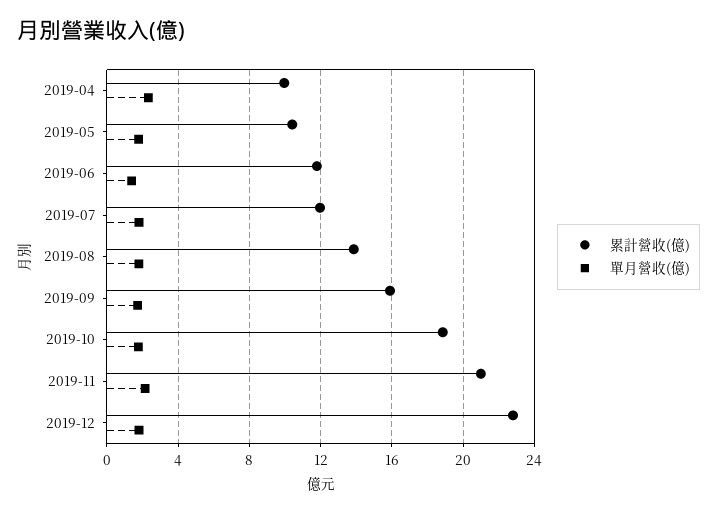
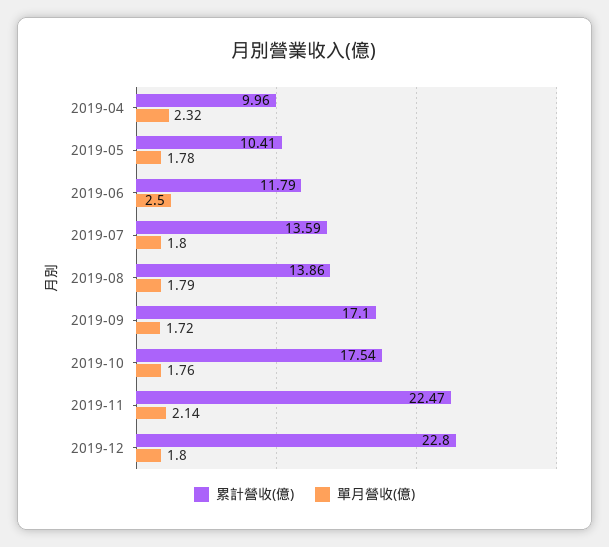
  {
    "累計營收(億)": {
      "2019-04": 9.96,
      "2019-05": 10.41,
      "2019-06": 11.79,
-     "2019-07": 12,
+     "2019-07": 13.59,
      "2019-08": 13.86,
-     "2019-09": 16,
+     "2019-09": 17.1,
-     "2019-10": 19,
+     "2019-10": 17.54,
-     "2019-11": 21,
+     "2019-11": 22.47,
      "2019-12": 22.8
    },
    "單月營收(億)": {
      "2019-04": 2.32,
      "2019-05": 1.78,
-     "2019-06": 1.5,
+     "2019-06": 2.5,
      "2019-07": 1.8,
      "2019-08": 1.79,
      "2019-09": 1.72,
      "2019-10": 1.76,
      "2019-11": 2.14,
      "2019-12": 1.8
    }
  }

